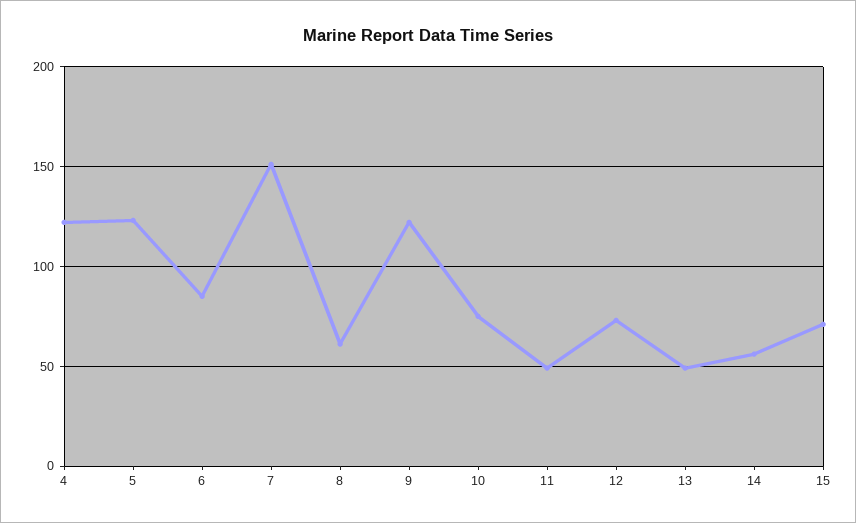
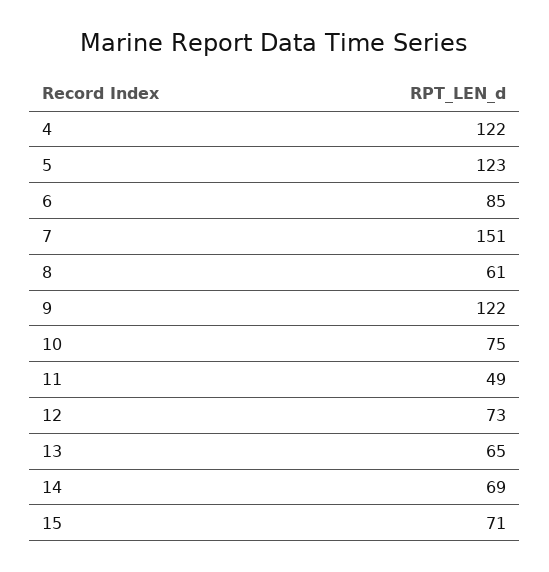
  {
    "4": 122,
    "5": 123,
    "6": 85,
    "7": 151,
    "8": 61,
    "9": 122,
    "10": 75,
    "11": 49,
    "12": 73,
-   "13": 50,
+   "13": 65,
-   "14": 55,
+   "14": 69,
    "15": 71
  }

